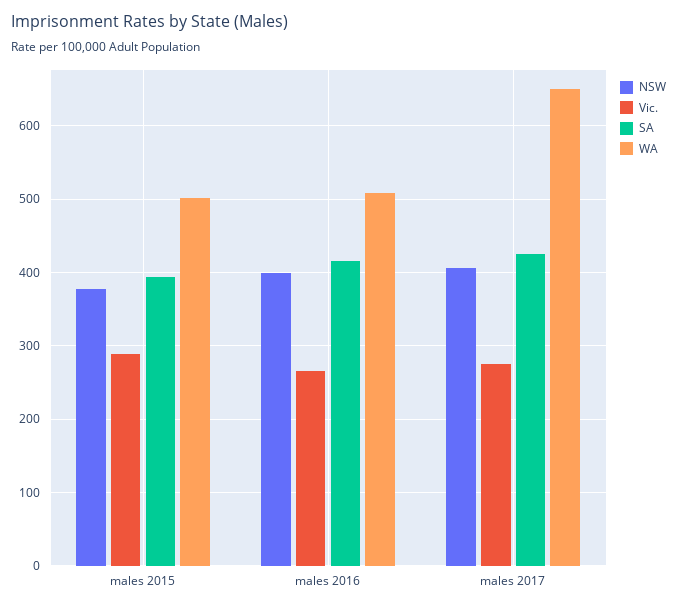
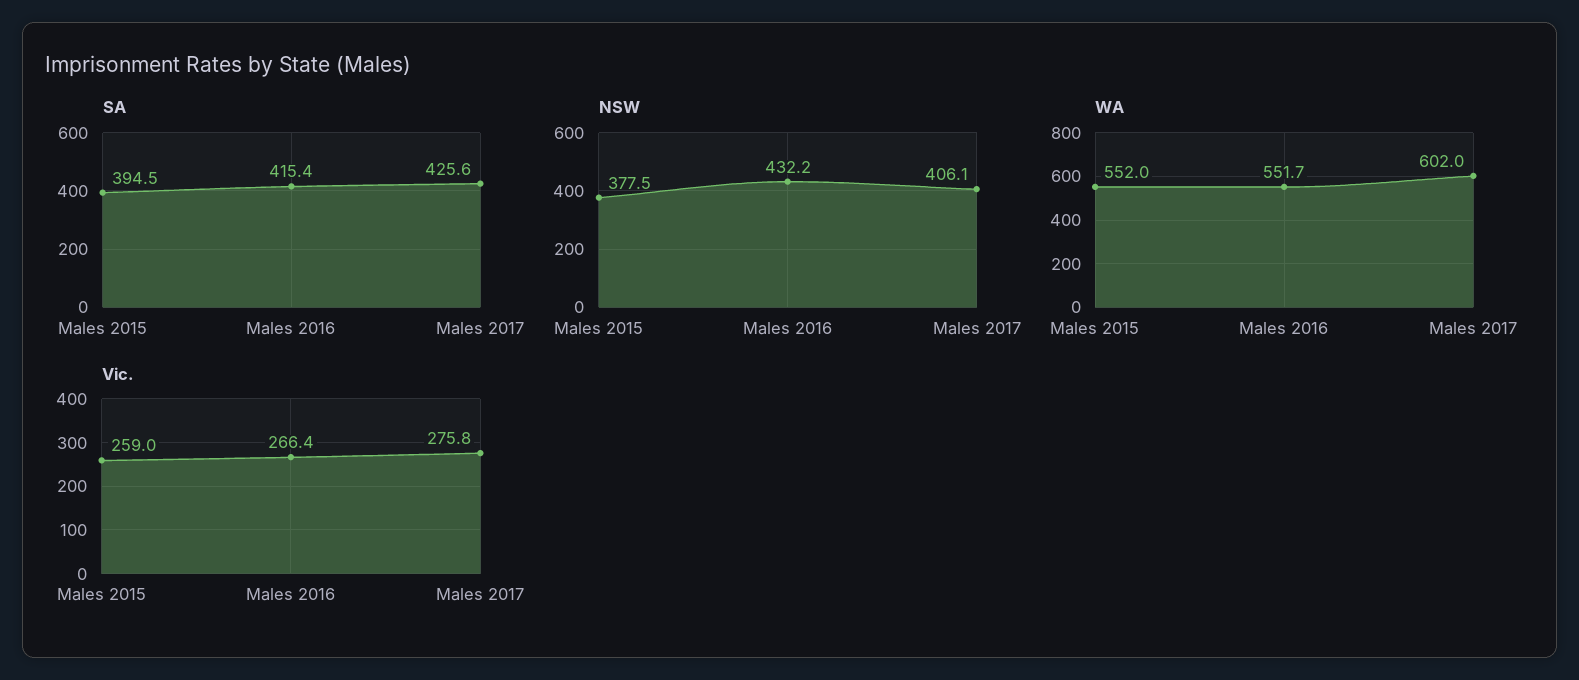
  {
    "NSW": {
      "males 2015": 377.5,
-     "males 2016": 400,
+     "males 2016": 432.2,
      "males 2017": 406.1
    },
    "Vic.": {
-     "males 2015": 290,
+     "males 2015": 259,
      "males 2016": 266.4,
      "males 2017": 275.8
    },
    "SA": {
      "males 2015": 394.5,
      "males 2016": 415.4,
      "males 2017": 425.6
    },
    "WA": {
-     "males 2015": 500,
+     "males 2015": 552,
-     "males 2016": 510,
+     "males 2016": 551.7,
-     "males 2017": 650
+     "males 2017": 602
    }
  }

